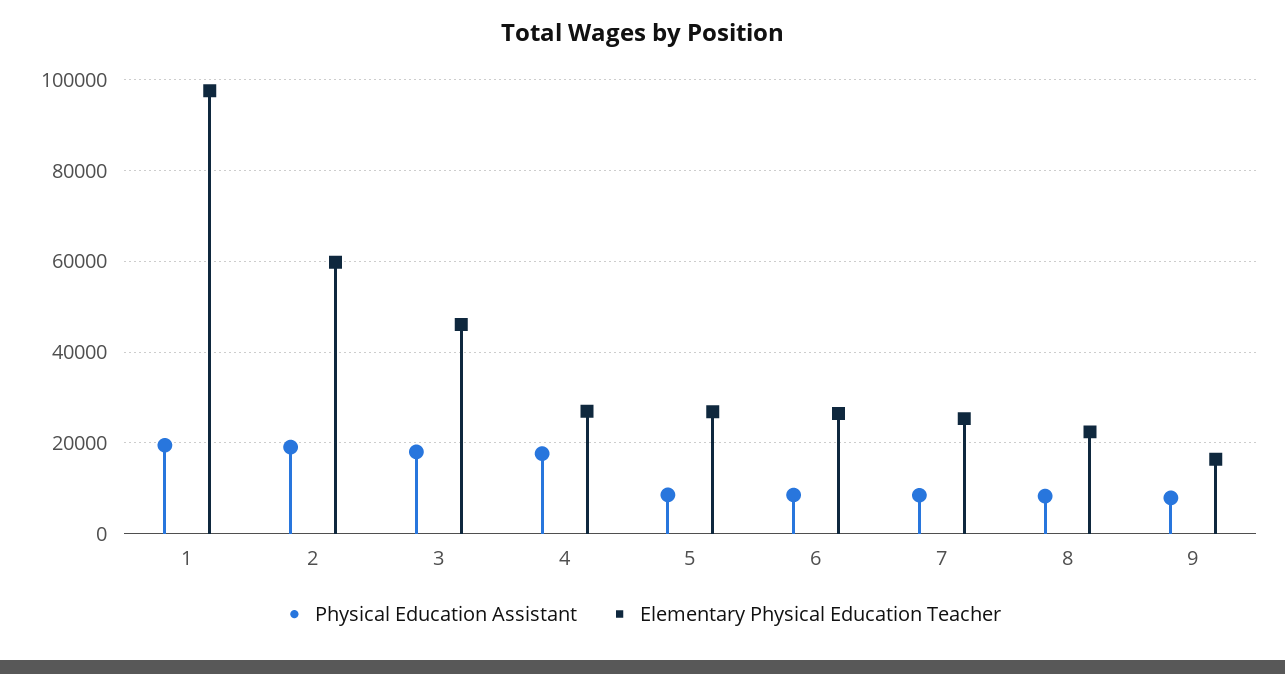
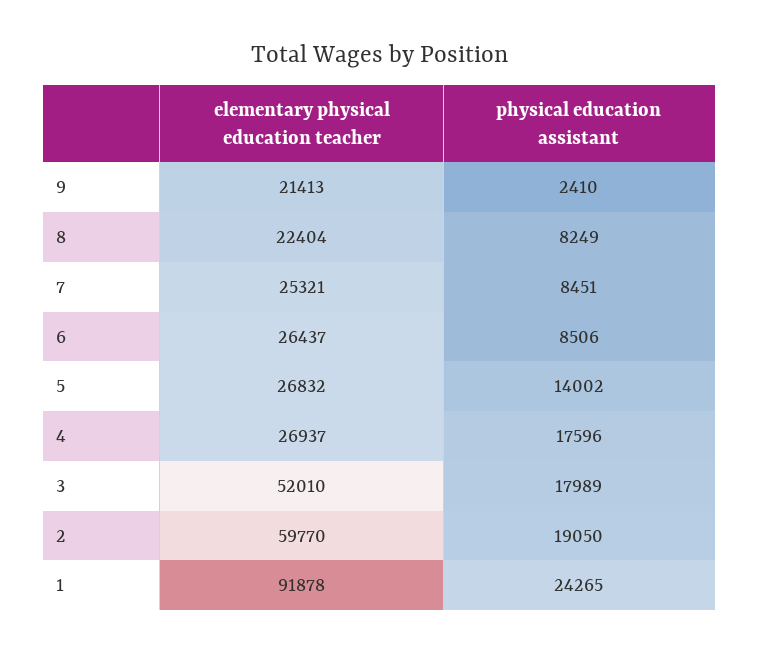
  {
    "Physical Education Assistant": {
-     "1": 20000,
+     "1": 24265,
      "2": 19050,
      "3": 17989,
      "4": 17596,
-     "5": 8000,
+     "5": 14002,
      "6": 8506,
      "7": 8451,
      "8": 8249,
-     "9": 8000
+     "9": 2410
    },
    "Elementary Physical Education Teacher": {
-     "1": 98000,
+     "1": 91878,
      "2": 59770,
-     "3": 46000,
+     "3": 52010,
      "4": 26937,
      "5": 26832,
      "6": 26437,
      "7": 25321,
      "8": 22404,
-     "9": 16000
+     "9": 21413
    }
  }

